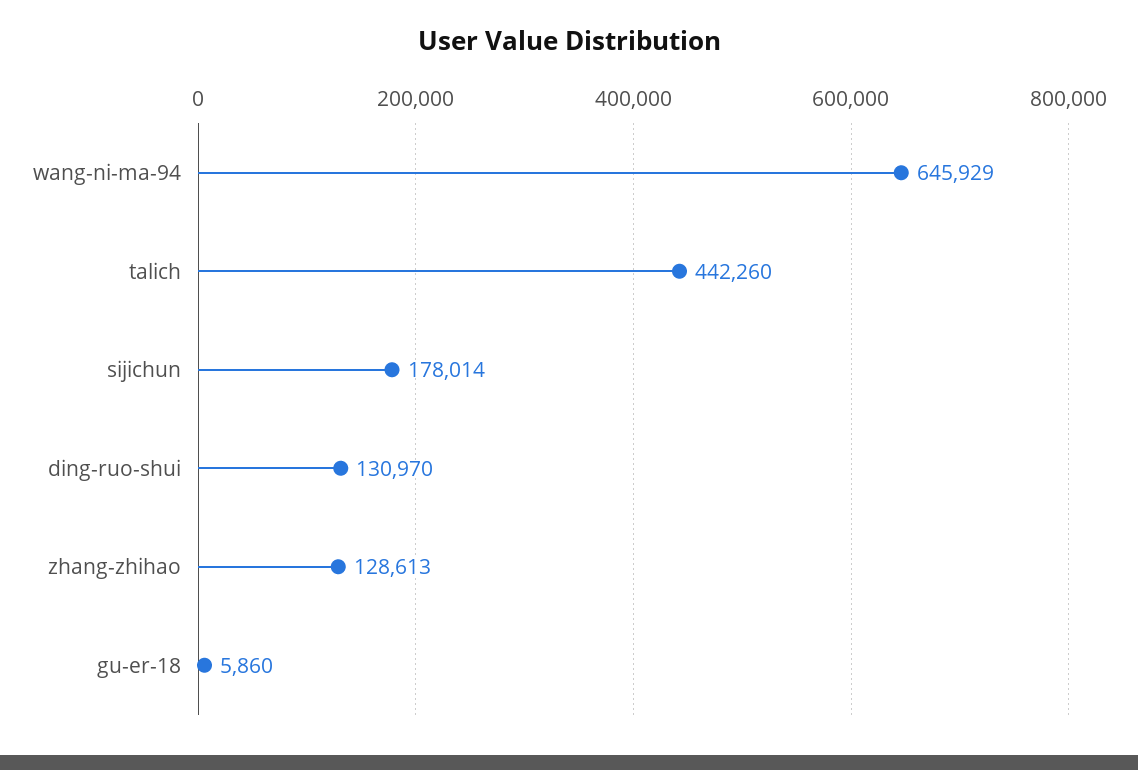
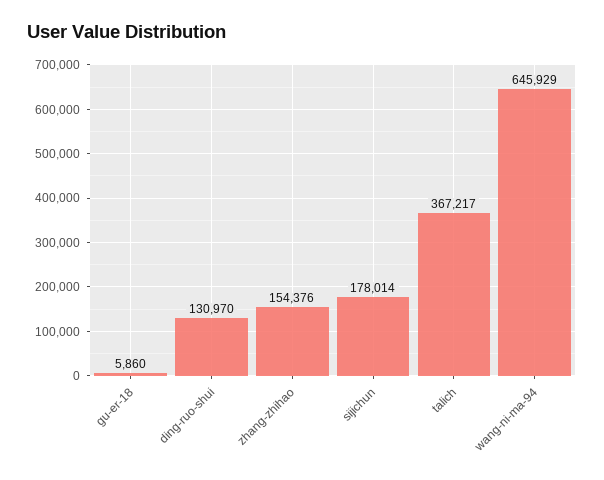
  {
    "wang-ni-ma-94": 645929,
-   "talich": 442260,
+   "talich": 367217,
    "sijichun": 178014,
    "ding-ruo-shui": 130970,
-   "zhang-zhihao": 128613,
+   "zhang-zhihao": 154376,
    "gu-er-18": 5860
  }

